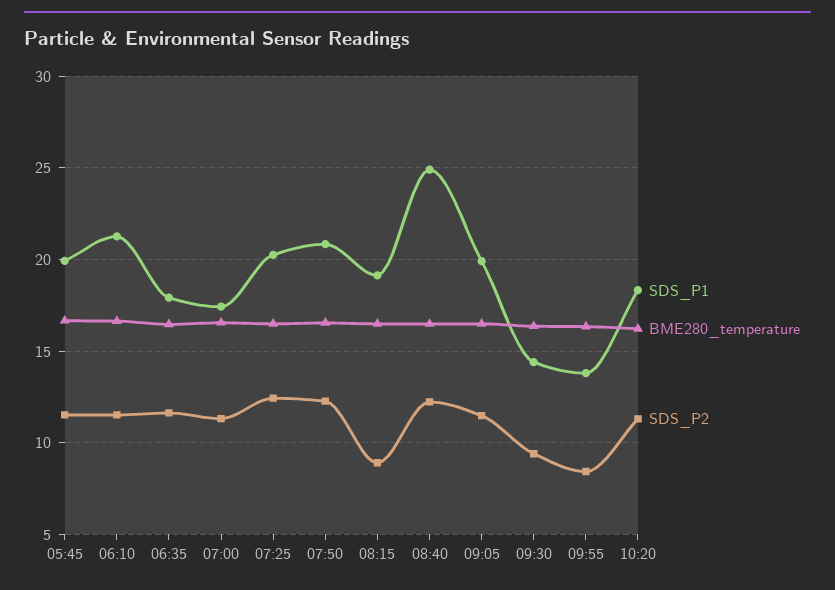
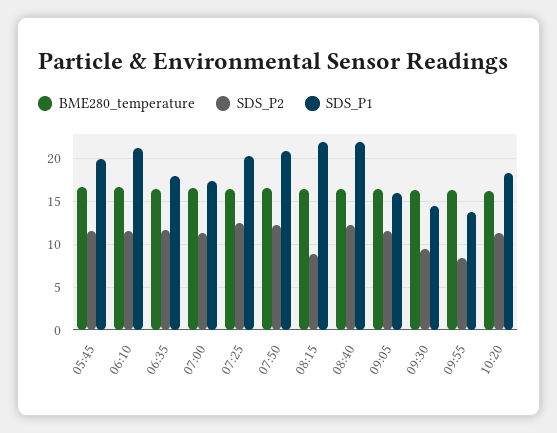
  {
    "SDS_P1": {
      "05:45": 20,
      "06:10": 21.5,
      "06:35": 18,
      "07:00": 17.5,
      "07:25": 20.5,
      "07:50": 21,
-     "08:15": 19,
+     "08:15": 22,
-     "08:40": 25,
+     "08:40": 22,
-     "09:05": 20,
+     "09:05": 16,
      "09:30": 14.5,
      "09:55": 14,
      "10:20": 18.5
    },
    "BME280_temperature": {
      "05:45": 16.5,
      "06:10": 16.5,
      "06:35": 16.5,
      "07:00": 16.5,
      "07:25": 16.5,
      "07:50": 16.5,
      "08:15": 16.5,
      "08:40": 16.5,
      "09:05": 16.5,
      "09:30": 16.5,
      "09:55": 16.5,
      "10:20": 16
    },
    "SDS_P2": {
      "05:45": 11.5,
      "06:10": 11.5,
      "06:35": 11.5,
      "07:00": 11.5,
      "07:25": 12.5,
      "07:50": 12.5,
      "08:15": 9,
      "08:40": 12,
      "09:05": 11.5,
      "09:30": 9.5,
      "09:55": 8.5,
      "10:20": 11.5
    }
  }

